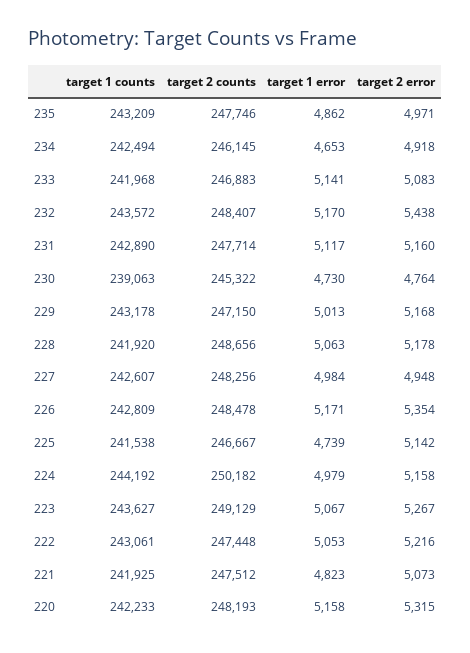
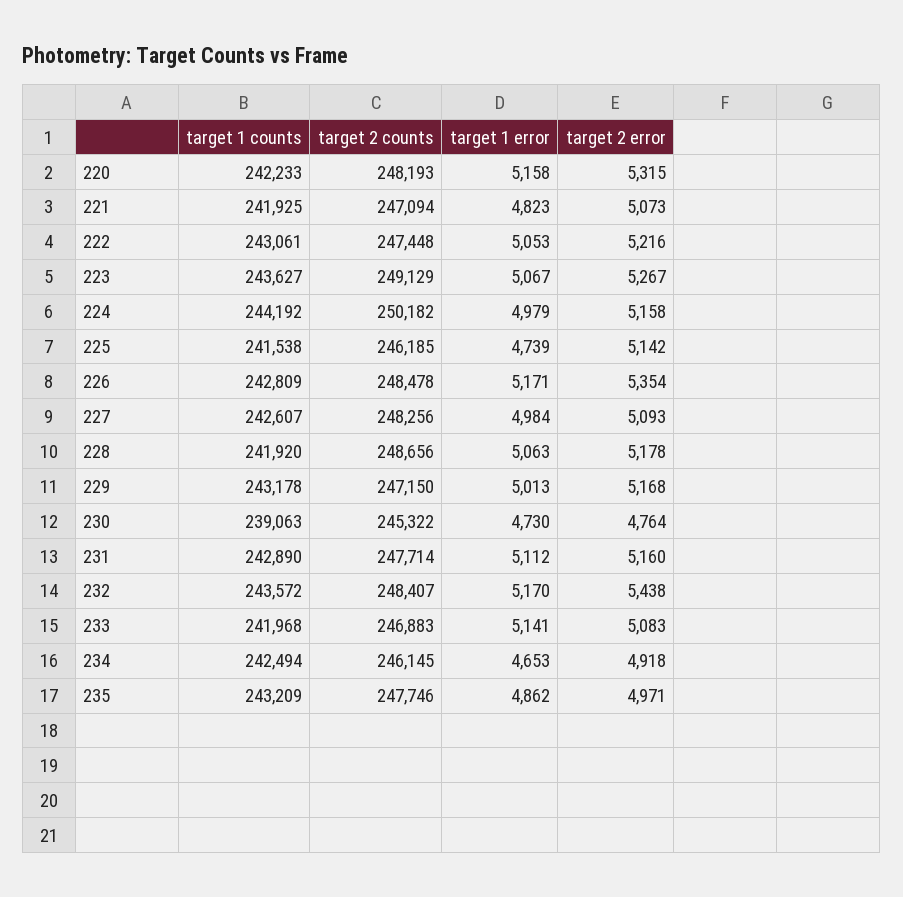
  {
    "target 1 counts": {
      "235": 243209,
      "234": 242494,
      "233": 241968,
      "232": 243572,
      "231": 242890,
      "230": 239063,
      "229": 243178,
      "228": 241920,
      "227": 242607,
      "226": 242809,
      "225": 241538,
      "224": 244192,
      "223": 243627,
      "222": 243061,
      "221": 241925,
      "220": 242233
    },
    "target 2 counts": {
      "235": 247746,
      "234": 246145,
      "233": 246883,
      "232": 248407,
      "231": 247714,
      "230": 245322,
      "229": 247150,
      "228": 248656,
      "227": 248256,
      "226": 248478,
-     "225": 246667,
+     "225": 246185,
      "224": 250182,
      "223": 249129,
      "222": 247448,
-     "221": 247512,
+     "221": 247094,
      "220": 248193
    },
    "target 1 error": {
      "235": 4862,
      "234": 4653,
      "233": 5141,
      "232": 5170,
-     "231": 5117,
+     "231": 5112,
      "230": 4730,
      "229": 5013,
      "228": 5063,
      "227": 4984,
      "226": 5171,
      "225": 4739,
      "224": 4979,
      "223": 5067,
      "222": 5053,
      "221": 4823,
      "220": 5158
    },
    "target 2 error": {
      "235": 4971,
      "234": 4918,
      "233": 5083,
      "232": 5438,
      "231": 5160,
      "230": 4764,
      "229": 5168,
      "228": 5178,
-     "227": 4948,
+     "227": 5093,
      "226": 5354,
      "225": 5142,
      "224": 5158,
      "223": 5267,
      "222": 5216,
      "221": 5073,
      "220": 5315
    }
  }

